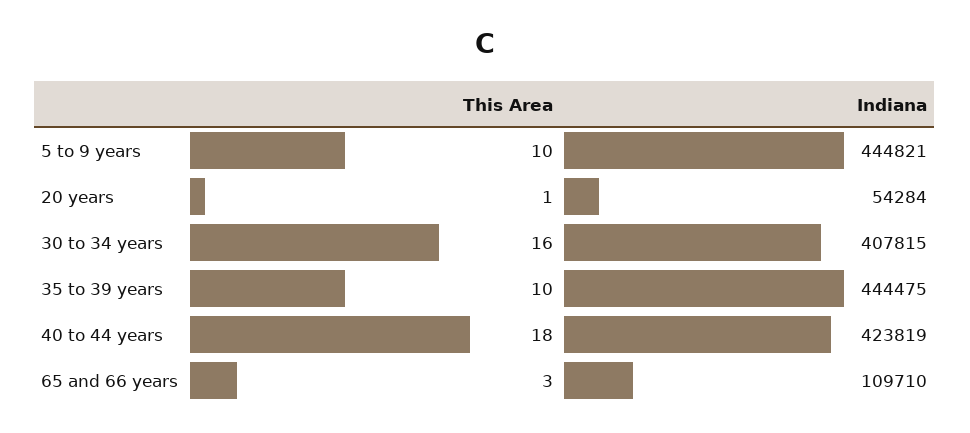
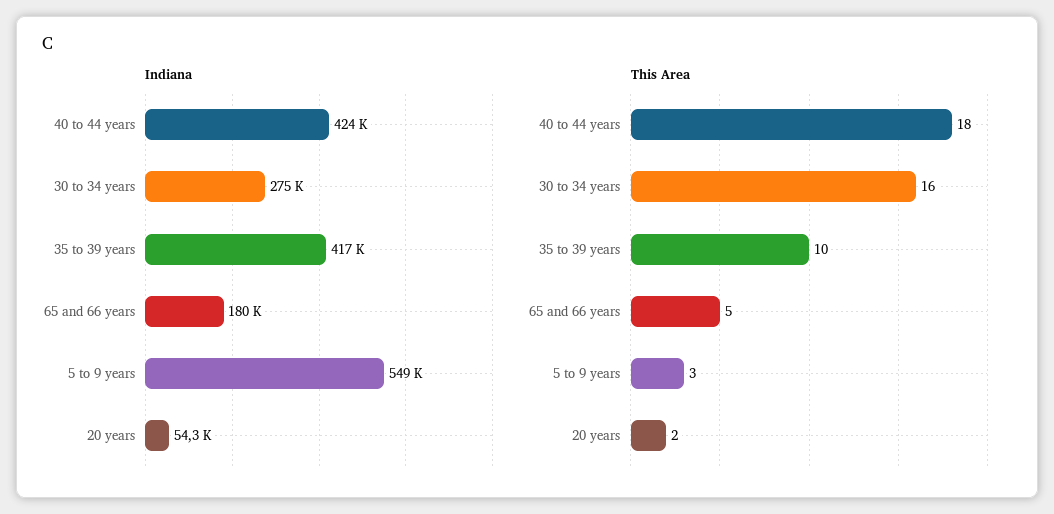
  {
    "This Area": {
-     "5 to 9 years": 10,
+     "5 to 9 years": 3,
-     "20 years": 1,
+     "20 years": 2,
      "30 to 34 years": 16,
      "35 to 39 years": 10,
      "40 to 44 years": 18,
-     "65 and 66 years": 3
+     "65 and 66 years": 5
    },
    "Indiana": {
-     "5 to 9 years": 444821,
+     "5 to 9 years": 549000,
      "20 years": 54284,
-     "30 to 34 years": 407815,
+     "30 to 34 years": 275000,
-     "35 to 39 years": 444475,
+     "35 to 39 years": 417000,
      "40 to 44 years": 423819,
-     "65 and 66 years": 109710
+     "65 and 66 years": 180000
    }
  }

